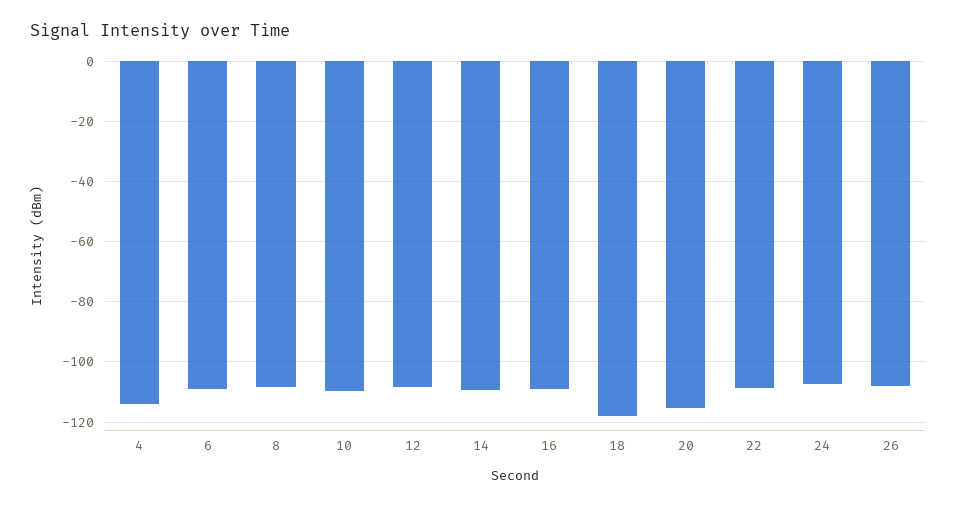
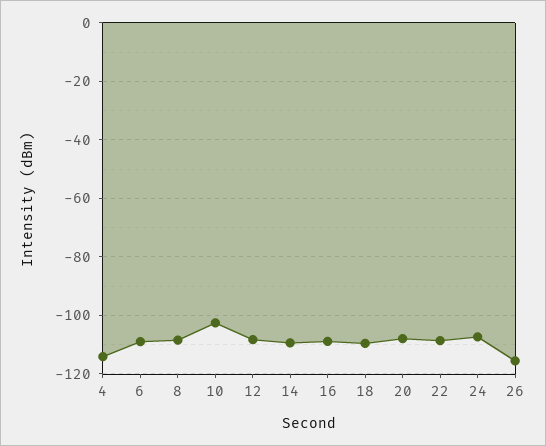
  {
    "4": -114,
    "6": -108,
    "8": -108,
-   "10": -110,
+   "10": -102.5,
    "12": -108,
    "14": -110,
    "16": -108,
-   "18": -118,
+   "18": -110,
-   "20": -116,
+   "20": -107.5,
    "22": -108,
    "24": -108,
-   "26": -108
+   "26": -115
  }

